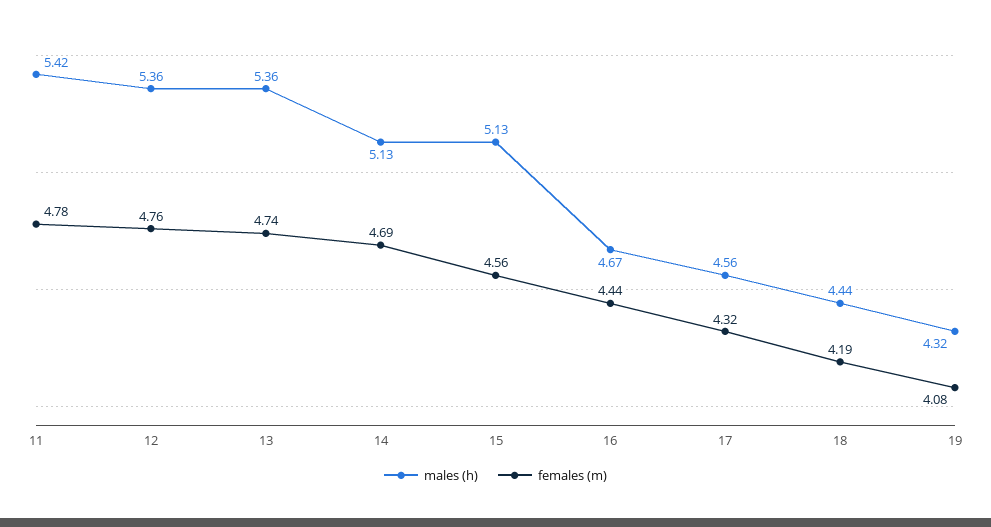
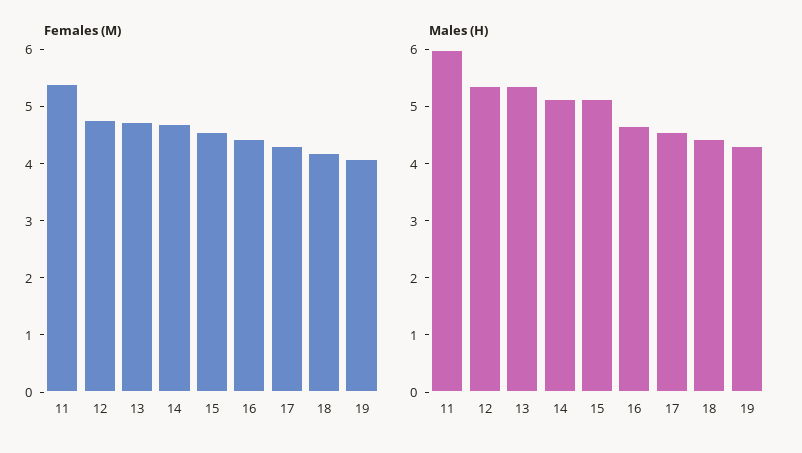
  {
    "males (h)": {
-     "11": 5.42,
+     "11": 6,
      "12": 5.36,
      "13": 5.36,
      "14": 5.13,
      "15": 5.13,
      "16": 4.67,
      "17": 4.56,
      "18": 4.44,
      "19": 4.32
    },
    "females (m)": {
-     "11": 4.78,
+     "11": 5.4,
      "12": 4.76,
      "13": 4.74,
      "14": 4.69,
      "15": 4.56,
      "16": 4.44,
      "17": 4.32,
      "18": 4.19,
      "19": 4.08
    }
  }

